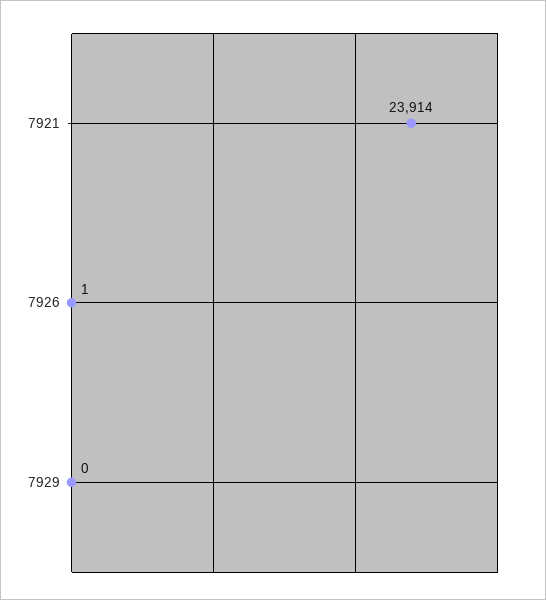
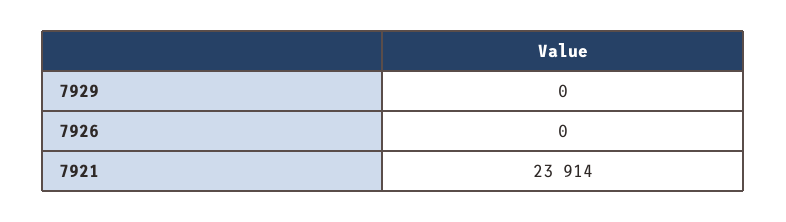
  {
    "7921": 23914,
-   "7926": 1,
+   "7926": 0,
    "7929": 0
  }

